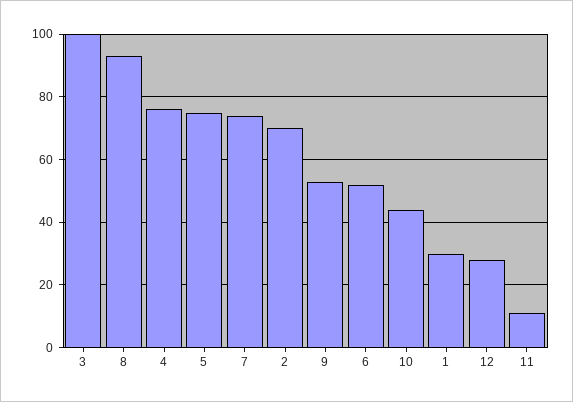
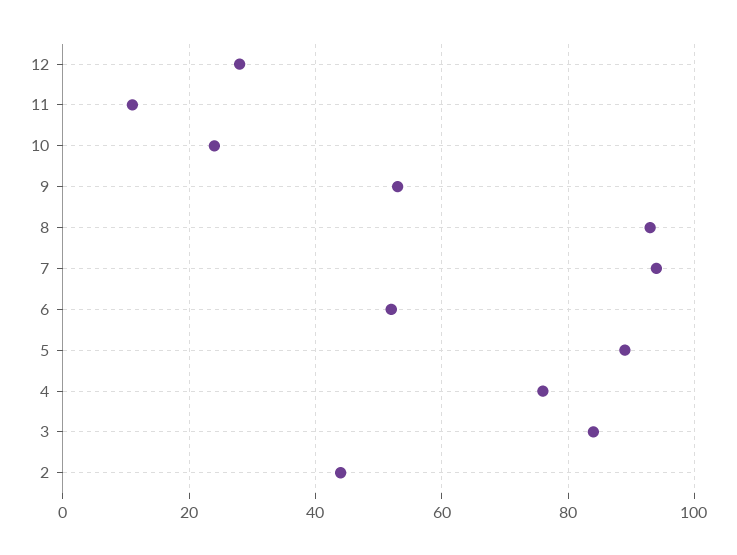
  {
-   "3": 100,
+   "3": 85,
    "8": 95,
    "4": 75,
-   "5": 75,
+   "5": 90,
-   "7": 75,
+   "7": 95,
-   "2": 70,
+   "2": 45,
    "9": 55,
    "6": 50,
-   "10": 45,
+   "10": 25,
-   "1": 30,
    "12": 30,
    "11": 10
  }

